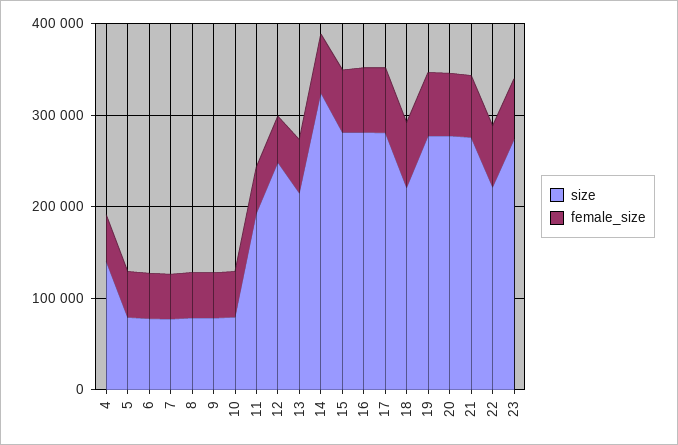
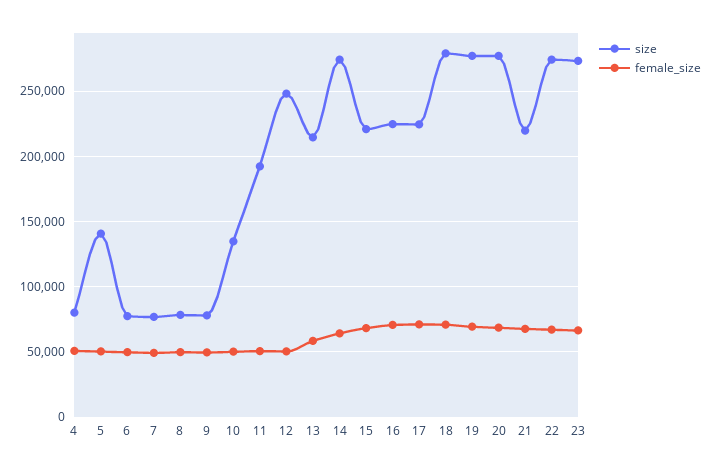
  {
    "size": {
-     "4": 140000,
+     "4": 80000,
-     "5": 80000,
+     "5": 140000,
      "6": 80000,
      "7": 75000,
      "8": 80000,
      "9": 80000,
-     "10": 80000,
+     "10": 135000,
      "11": 195000,
      "12": 250000,
      "13": 215000,
-     "14": 320000,
+     "14": 275000,
-     "15": 280000,
+     "15": 220000,
-     "16": 280000,
+     "16": 225000,
-     "17": 280000,
+     "17": 225000,
-     "18": 220000,
+     "18": 280000,
      "19": 275000,
      "20": 275000,
-     "21": 280000,
+     "21": 220000,
-     "22": 220000,
+     "22": 275000,
      "23": 275000
    },
    "female_size": {
      "4": 50000,
      "5": 50000,
      "6": 50000,
      "7": 50000,
      "8": 50000,
      "9": 50000,
      "10": 50000,
      "11": 50000,
      "12": 50000,
      "13": 60000,
      "14": 65000,
      "15": 70000,
      "16": 70000,
      "17": 70000,
      "18": 70000,
      "19": 70000,
      "20": 70000,
      "21": 70000,
      "22": 65000,
      "23": 65000
    }
  }

